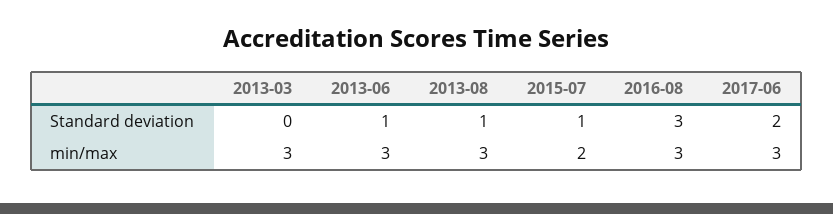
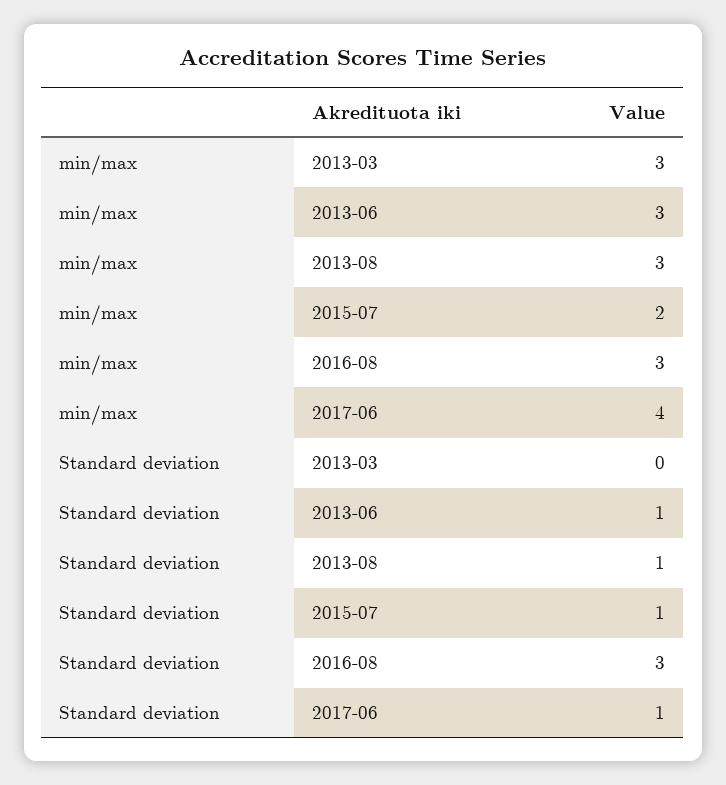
  {
    "2013-03": {
      "Standard deviation": 0,
      "min/max": 3
    },
    "2013-06": {
      "Standard deviation": 1,
      "min/max": 3
    },
    "2013-08": {
      "Standard deviation": 1,
      "min/max": 3
    },
    "2015-07": {
      "Standard deviation": 1,
      "min/max": 2
    },
    "2016-08": {
      "Standard deviation": 3,
      "min/max": 3
    },
    "2017-06": {
-     "Standard deviation": 2,
+     "Standard deviation": 1,
-     "min/max": 3
+     "min/max": 4
    }
  }

